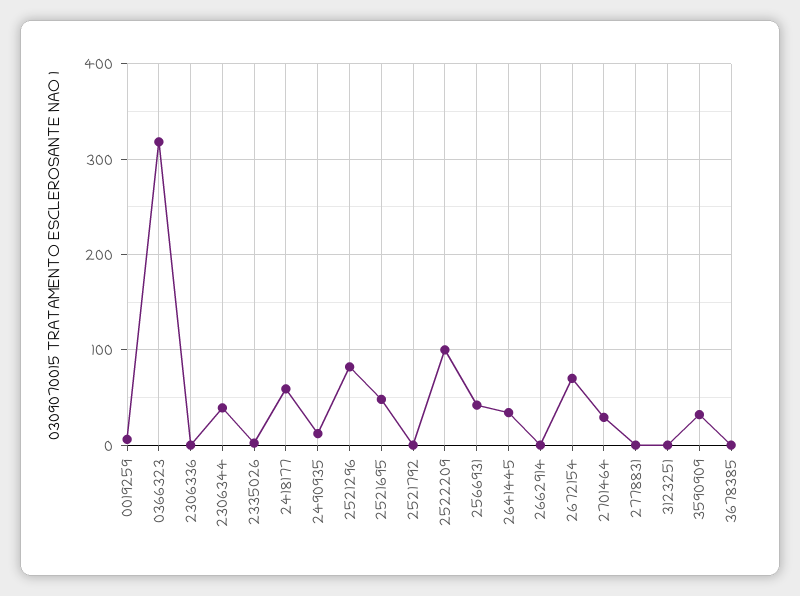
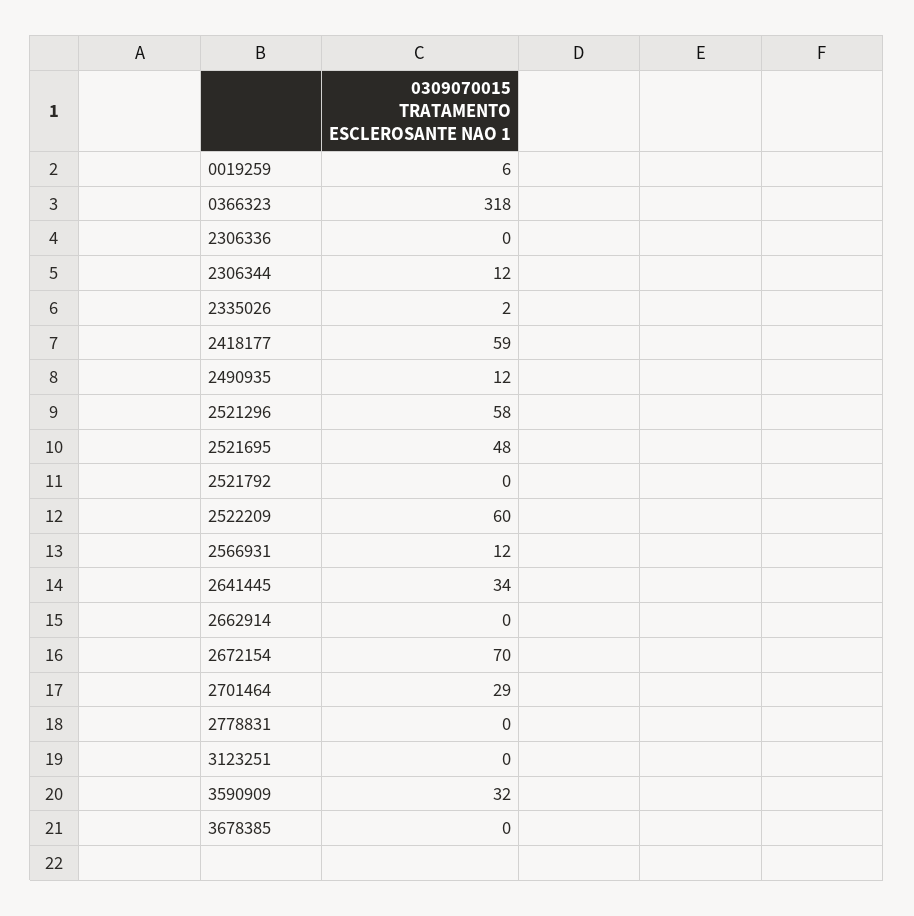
  {
    "0019259": 6,
    "0366323": 318,
    "2306336": 0,
-   "2306344": 40,
+   "2306344": 12,
    "2335026": 2,
    "2418177": 59,
    "2490935": 12,
-   "2521296": 80,
+   "2521296": 58,
    "2521695": 48,
    "2521792": 0,
-   "2522209": 100,
+   "2522209": 60,
-   "2566931": 40,
+   "2566931": 12,
    "2641445": 34,
    "2662914": 0,
    "2672154": 70,
    "2701464": 29,
    "2778831": 0,
    "3123251": 0,
    "3590909": 32,
    "3678385": 0
  }

